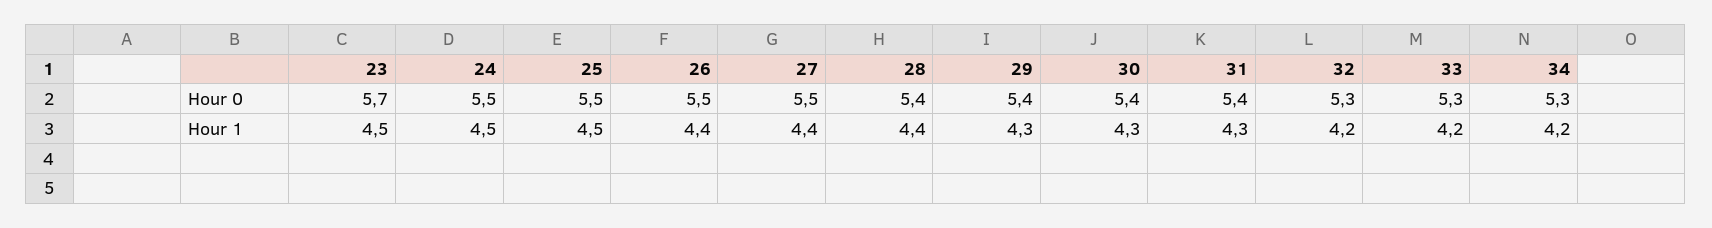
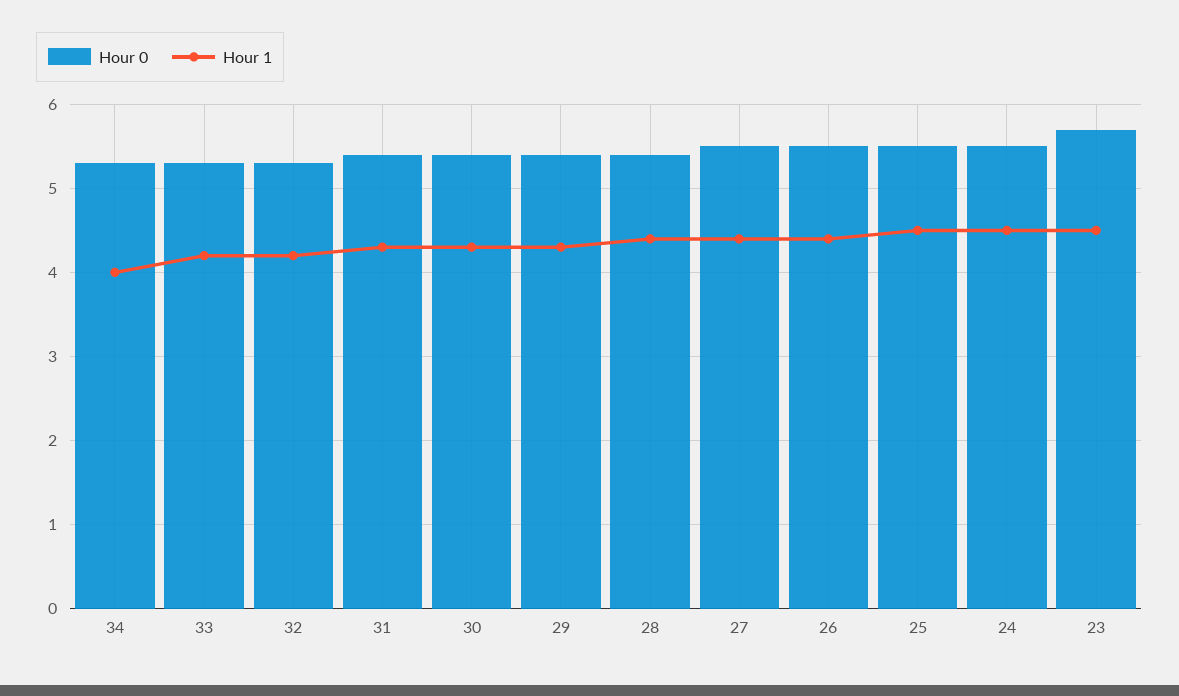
  {
    "Hour 0": {
      "23": 5.7,
      "24": 5.5,
      "25": 5.5,
      "26": 5.5,
      "27": 5.5,
      "28": 5.4,
      "29": 5.4,
      "30": 5.4,
      "31": 5.4,
      "32": 5.3,
      "33": 5.3,
      "34": 5.3
    },
    "Hour 1": {
      "23": 4.5,
      "24": 4.5,
      "25": 4.5,
      "26": 4.4,
      "27": 4.4,
      "28": 4.4,
      "29": 4.3,
      "30": 4.3,
      "31": 4.3,
      "32": 4.2,
      "33": 4.2,
-     "34": 4.2
+     "34": 4
    }
  }

